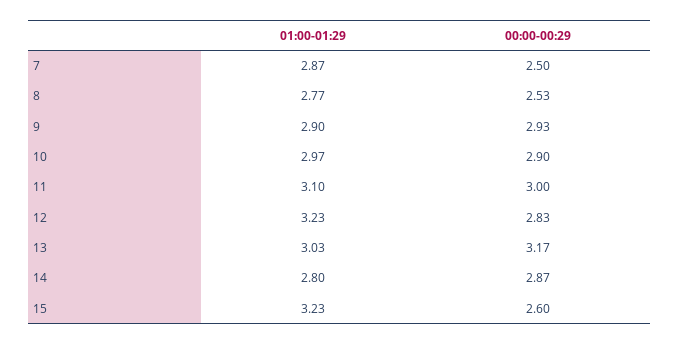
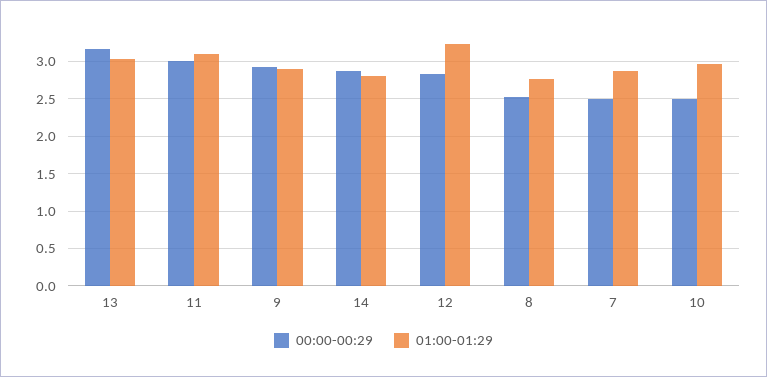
  {
    "01:00-01:29": {
      "7": 2.87,
      "8": 2.77,
      "9": 2.9,
      "10": 2.97,
      "11": 3.1,
      "12": 3.23,
      "13": 3.03,
-     "14": 2.8,
+     "14": 2.8
-     "15": 3.23
    },
    "00:00-00:29": {
      "7": 2.5,
      "8": 2.53,
      "9": 2.93,
-     "10": 2.9,
+     "10": 2.5,
      "11": 3,
      "12": 2.83,
      "13": 3.17,
-     "14": 2.87,
+     "14": 2.87
-     "15": 2.6
    }
  }

